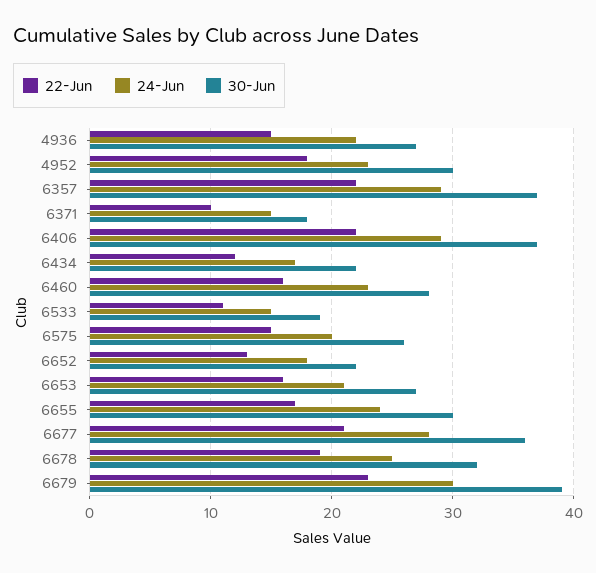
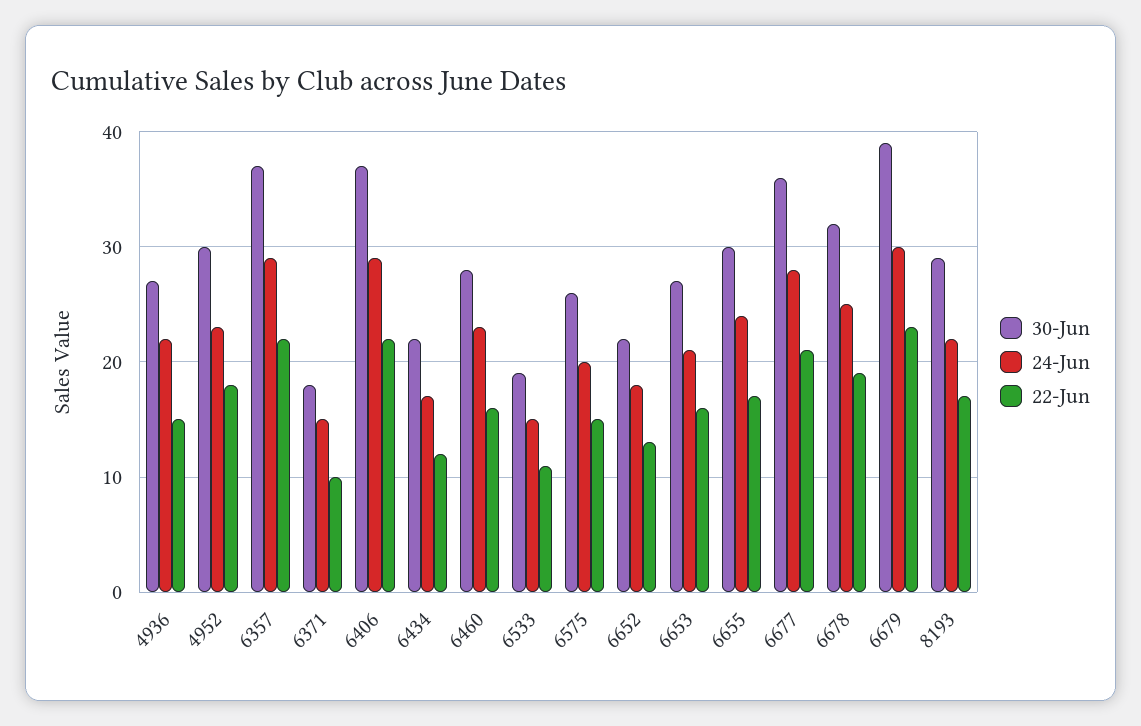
  {
    "22-Jun": {
      "4936": 15,
      "4952": 18,
      "6357": 22,
      "6371": 10,
      "6406": 22,
      "6434": 12,
      "6460": 16,
      "6533": 11,
      "6575": 15,
      "6652": 13,
      "6653": 16,
      "6655": 17,
      "6677": 21,
      "6678": 19,
-     "6679": 23
+     "6679": 23,
+     "8193": 17
    },
    "24-Jun": {
      "4936": 22,
      "4952": 23,
      "6357": 29,
      "6371": 15,
      "6406": 29,
      "6434": 17,
      "6460": 23,
      "6533": 15,
      "6575": 20,
      "6652": 18,
      "6653": 21,
      "6655": 24,
      "6677": 28,
      "6678": 25,
-     "6679": 30
+     "6679": 30,
+     "8193": 22
    },
    "30-Jun": {
      "4936": 27,
      "4952": 30,
      "6357": 37,
      "6371": 18,
      "6406": 37,
      "6434": 22,
      "6460": 28,
      "6533": 19,
      "6575": 26,
      "6652": 22,
      "6653": 27,
      "6655": 30,
      "6677": 36,
      "6678": 32,
-     "6679": 39
+     "6679": 39,
+     "8193": 29
    }
  }

